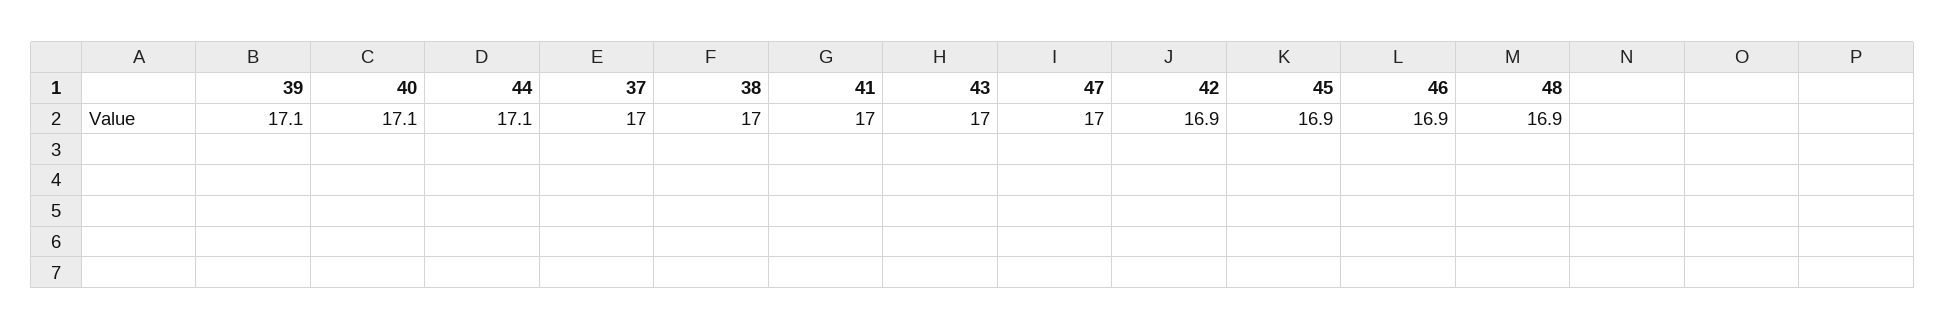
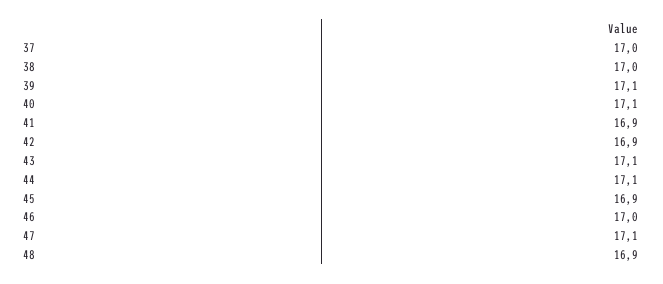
  {
    "39": 17.1,
    "40": 17.1,
    "44": 17.1,
    "37": 17,
    "38": 17,
-   "41": 17,
+   "41": 16.9,
-   "43": 17,
+   "43": 17.1,
-   "47": 17,
+   "47": 17.1,
    "42": 16.9,
    "45": 16.9,
-   "46": 16.9,
+   "46": 17,
    "48": 16.9
  }

